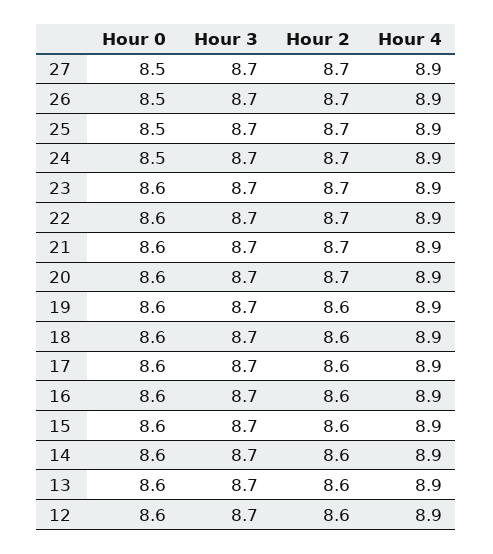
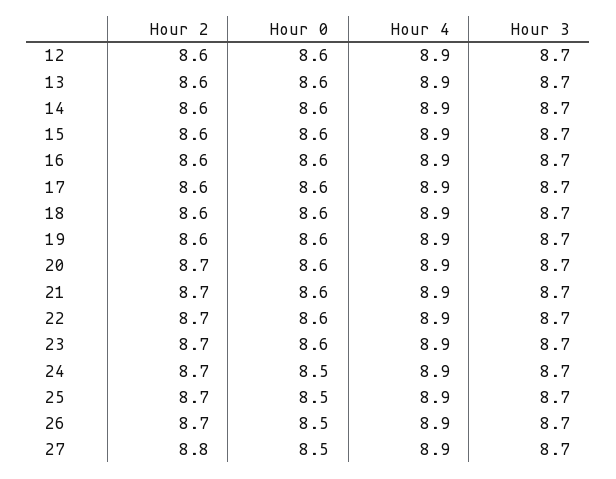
  {
    "Hour 0": {
      "27": 8.5,
      "26": 8.5,
      "25": 8.5,
      "24": 8.5,
      "23": 8.6,
      "22": 8.6,
      "21": 8.6,
      "20": 8.6,
      "19": 8.6,
      "18": 8.6,
      "17": 8.6,
      "16": 8.6,
      "15": 8.6,
      "14": 8.6,
      "13": 8.6,
      "12": 8.6
    },
    "Hour 3": {
      "27": 8.7,
      "26": 8.7,
      "25": 8.7,
      "24": 8.7,
      "23": 8.7,
      "22": 8.7,
      "21": 8.7,
      "20": 8.7,
      "19": 8.7,
      "18": 8.7,
      "17": 8.7,
      "16": 8.7,
      "15": 8.7,
      "14": 8.7,
      "13": 8.7,
      "12": 8.7
    },
    "Hour 2": {
-     "27": 8.7,
+     "27": 8.8,
      "26": 8.7,
      "25": 8.7,
      "24": 8.7,
      "23": 8.7,
      "22": 8.7,
      "21": 8.7,
      "20": 8.7,
      "19": 8.6,
      "18": 8.6,
      "17": 8.6,
      "16": 8.6,
      "15": 8.6,
      "14": 8.6,
      "13": 8.6,
      "12": 8.6
    },
    "Hour 4": {
      "27": 8.9,
      "26": 8.9,
      "25": 8.9,
      "24": 8.9,
      "23": 8.9,
      "22": 8.9,
      "21": 8.9,
      "20": 8.9,
      "19": 8.9,
      "18": 8.9,
      "17": 8.9,
      "16": 8.9,
      "15": 8.9,
      "14": 8.9,
      "13": 8.9,
      "12": 8.9
    }
  }

